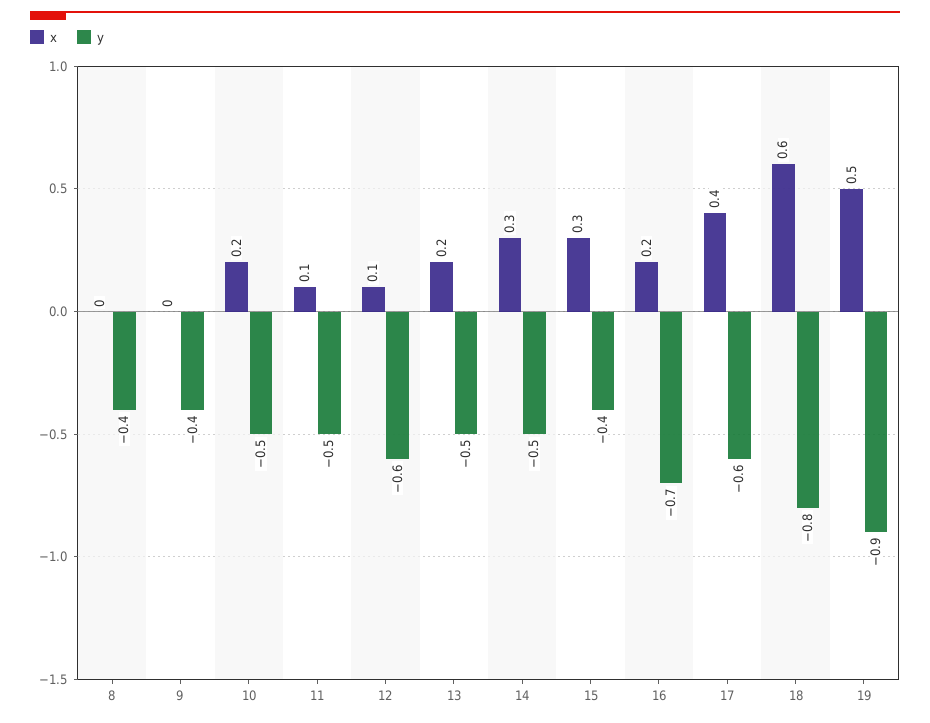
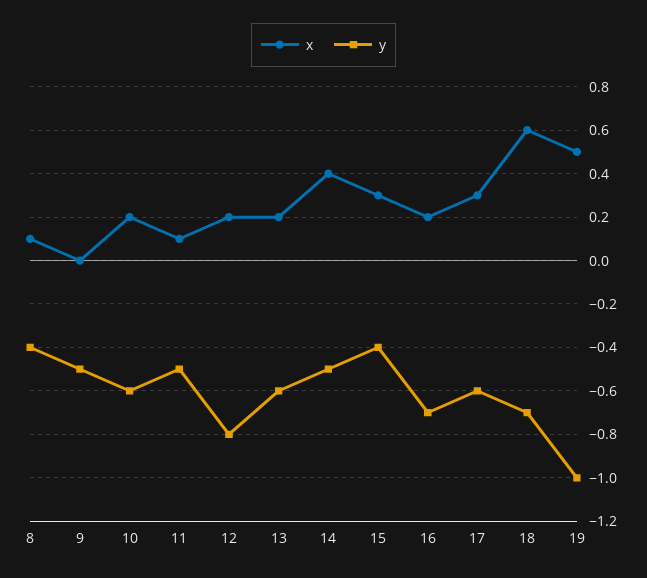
  {
    "x": {
-     "8": 0,
+     "8": 0.1,
      "9": 0,
      "10": 0.2,
      "11": 0.1,
-     "12": 0.1,
+     "12": 0.2,
      "13": 0.2,
-     "14": 0.3,
+     "14": 0.4,
      "15": 0.3,
      "16": 0.2,
-     "17": 0.4,
+     "17": 0.3,
      "18": 0.6,
      "19": 0.5
    },
    "y": {
      "8": -0.4,
-     "9": -0.4,
+     "9": -0.5,
-     "10": -0.5,
+     "10": -0.6,
      "11": -0.5,
-     "12": -0.6,
+     "12": -0.8,
-     "13": -0.5,
+     "13": -0.6,
      "14": -0.5,
      "15": -0.4,
      "16": -0.7,
      "17": -0.6,
-     "18": -0.8,
+     "18": -0.7,
-     "19": -0.9
+     "19": -1
    }
  }

